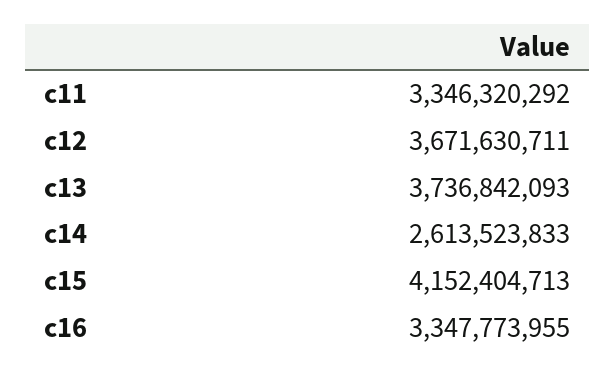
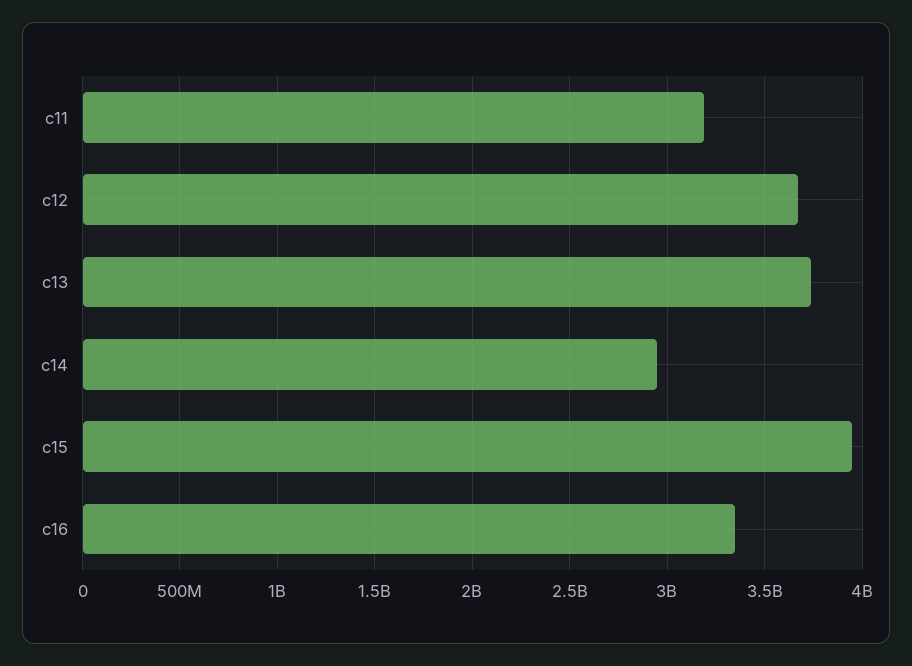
  {
-   "c11": 3346320292,
+   "c11": 3200000000,
    "c12": 3671630711,
    "c13": 3736842093,
-   "c14": 2613523833,
+   "c14": 2950000000,
-   "c15": 4152404713,
+   "c15": 3950000000,
    "c16": 3347773955
  }

